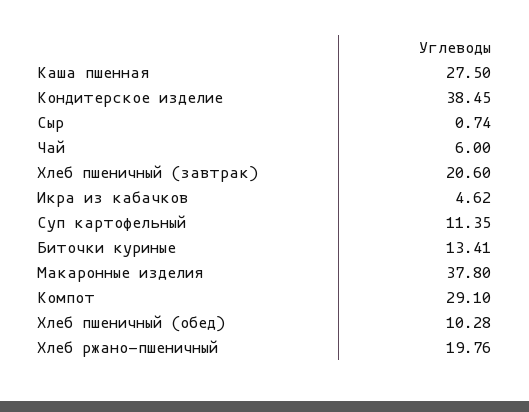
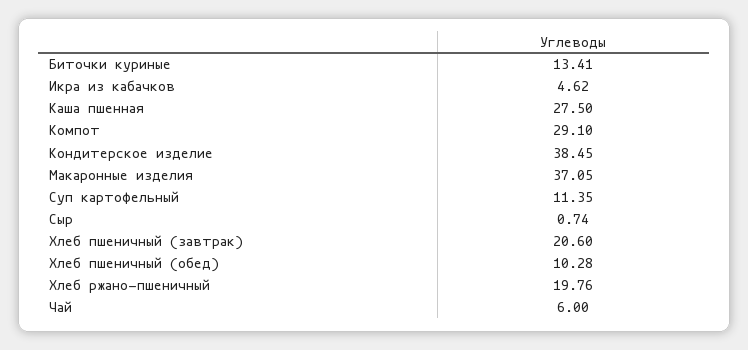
  {
    "Каша пшенная": 27.5,
    "Кондитерское изделие": 38.45,
    "Сыр": 0.74,
    "Чай": 6,
    "Хлеб пшеничный (завтрак)": 20.6,
    "Икра из кабачков": 4.62,
    "Суп картофельный": 11.35,
    "Биточки куриные": 13.41,
-   "Макаронные изделия": 37.8,
+   "Макаронные изделия": 37.05,
    "Компот": 29.1,
    "Хлеб пшеничный (обед)": 10.28,
    "Хлеб ржано-пшеничный": 19.76
  }

